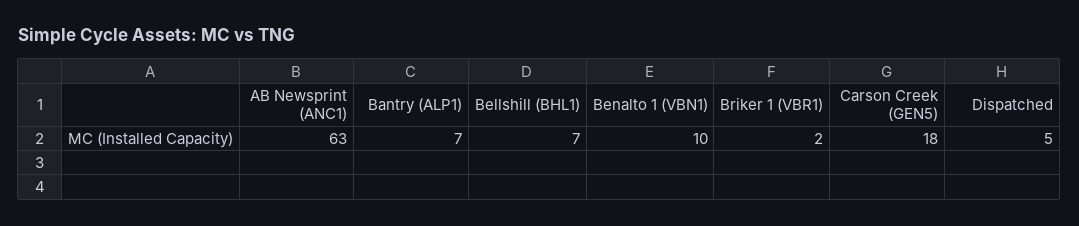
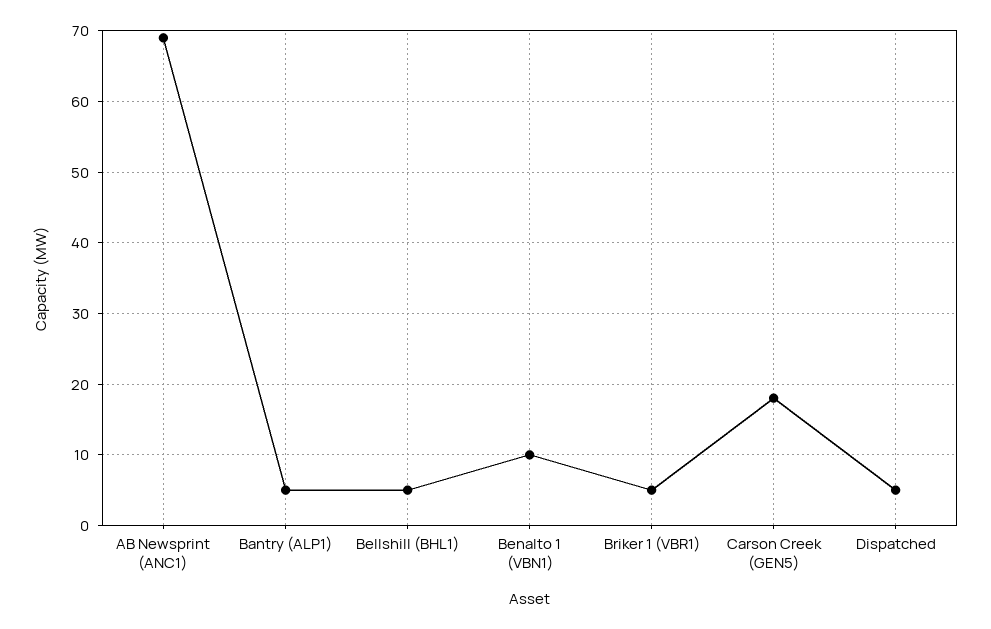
  {
-   "AB Newsprint (ANC1)": 63,
+   "AB Newsprint (ANC1)": 69,
-   "Bantry (ALP1)": 7,
+   "Bantry (ALP1)": 5,
-   "Bellshill (BHL1)": 7,
+   "Bellshill (BHL1)": 5,
    "Benalto 1 (VBN1)": 10,
-   "Briker 1 (VBR1)": 2,
+   "Briker 1 (VBR1)": 5,
    "Carson Creek (GEN5)": 18,
    "Dispatched": 5
  }

